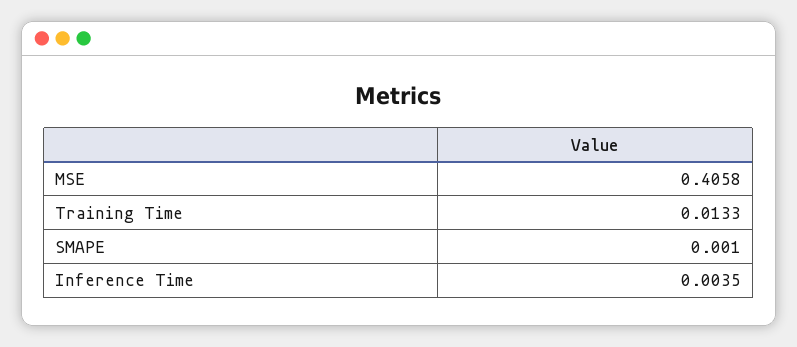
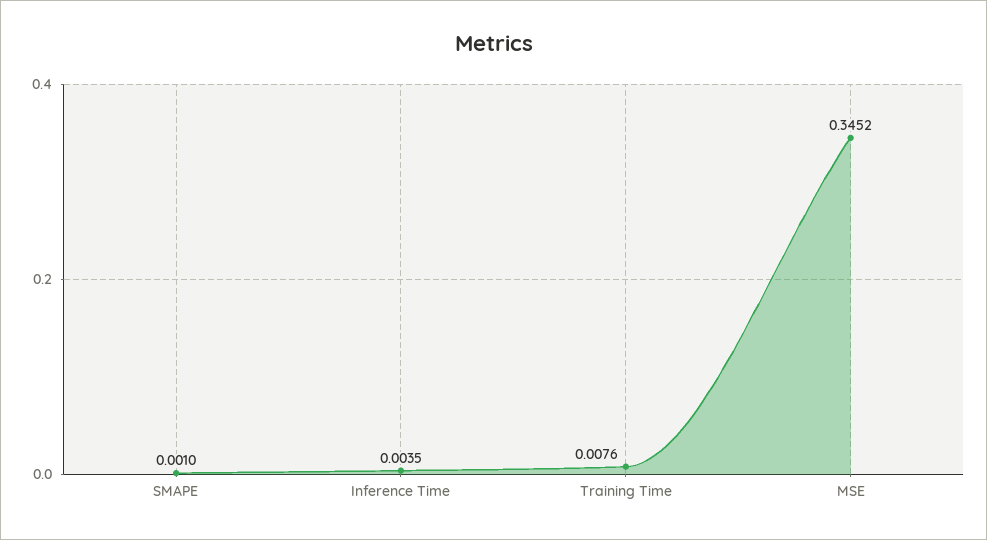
  {
-   "MSE": 0.4058,
+   "MSE": 0.3452,
-   "Training Time": 0.0133,
+   "Training Time": 0.0076,
    "SMAPE": 0.001,
    "Inference Time": 0.0035
  }

